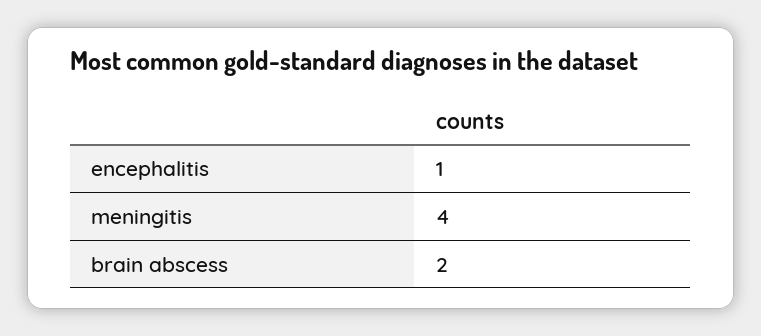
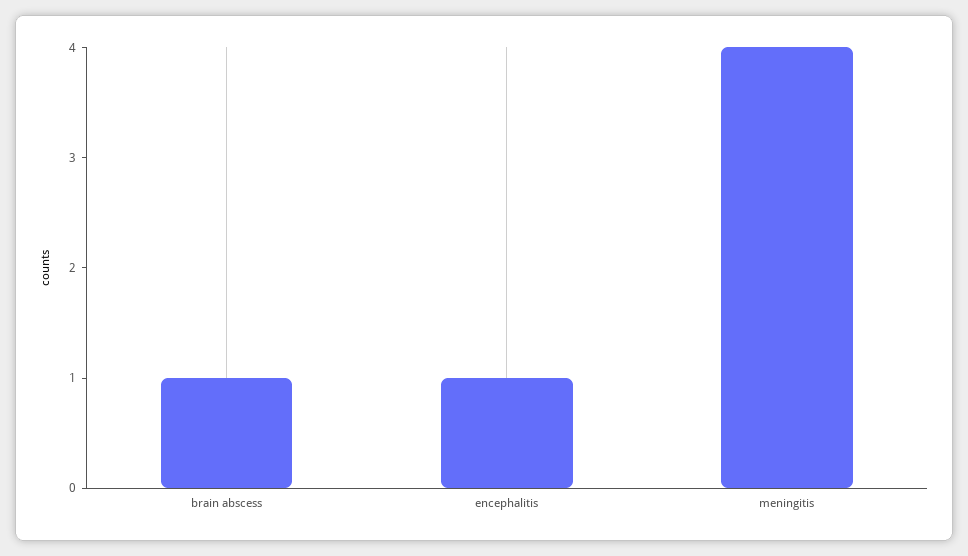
  {
    "encephalitis": 1,
    "meningitis": 4,
-   "brain abscess": 2
+   "brain abscess": 1
  }

